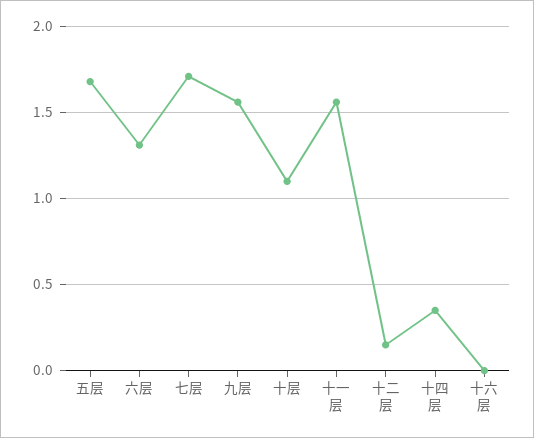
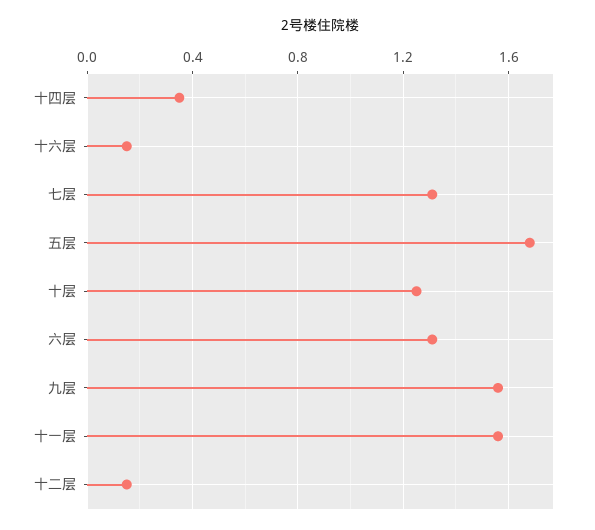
  {
    "五层": 1.7,
    "六层": 1.3,
-   "七层": 1.7,
+   "七层": 1.3,
    "九层": 1.55,
-   "十层": 1.1,
+   "十层": 1.25,
    "十一层": 1.55,
    "十二层": 0.15,
    "十四层": 0.35,
-   "十六层": 0
+   "十六层": 0.15
  }

